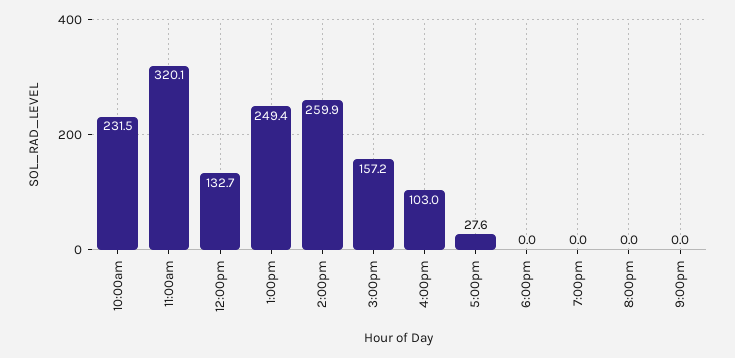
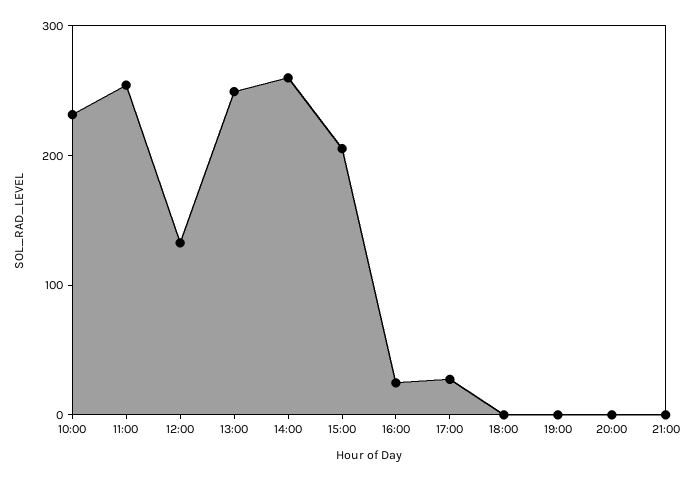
  {
    "10:00am": 231.5,
-   "11:00am": 320.1,
+   "11:00am": 260,
    "12:00pm": 132.7,
    "1:00pm": 249.4,
    "2:00pm": 259.9,
-   "3:00pm": 157.2,
+   "3:00pm": 200,
-   "4:00pm": 103,
+   "4:00pm": 20,
    "5:00pm": 27.6,
    "6:00pm": 0,
    "7:00pm": 0,
    "8:00pm": 0,
    "9:00pm": 0
  }

